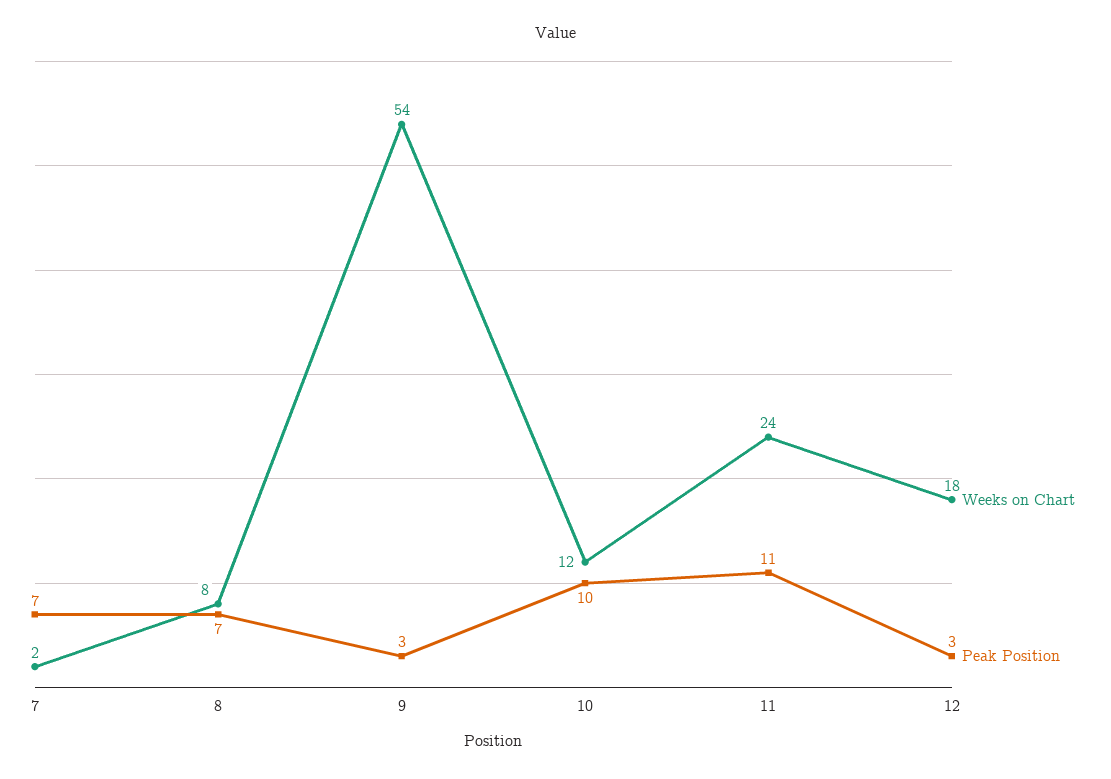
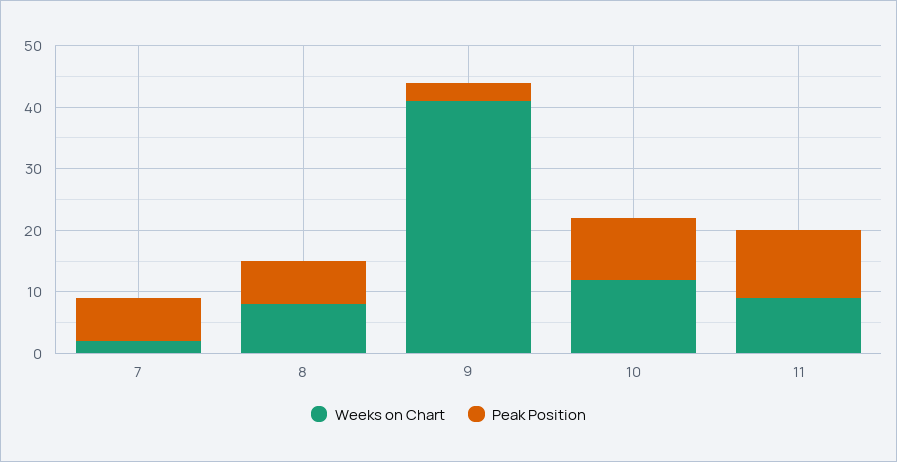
  {
    "Weeks on Chart": {
      "7": 2,
      "8": 8,
-     "9": 54,
+     "9": 40,
      "10": 12,
-     "11": 24,
+     "11": 10
-     "12": 18
    },
    "Peak Position": {
      "7": 7,
      "8": 7,
      "9": 3,
      "10": 10,
-     "11": 11,
+     "11": 11
-     "12": 3
    }
  }

